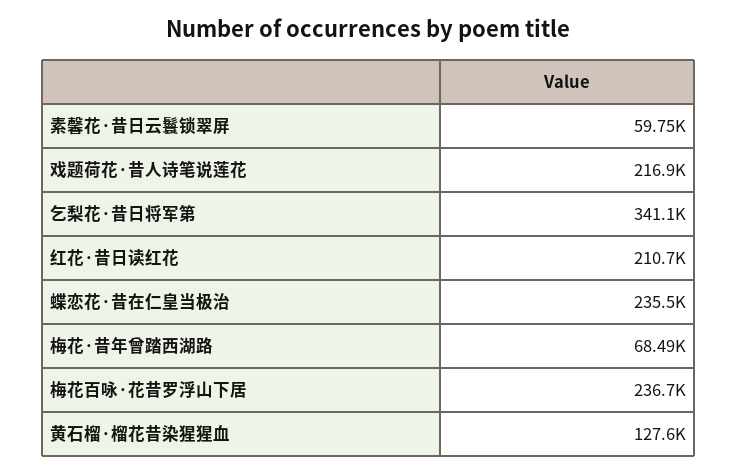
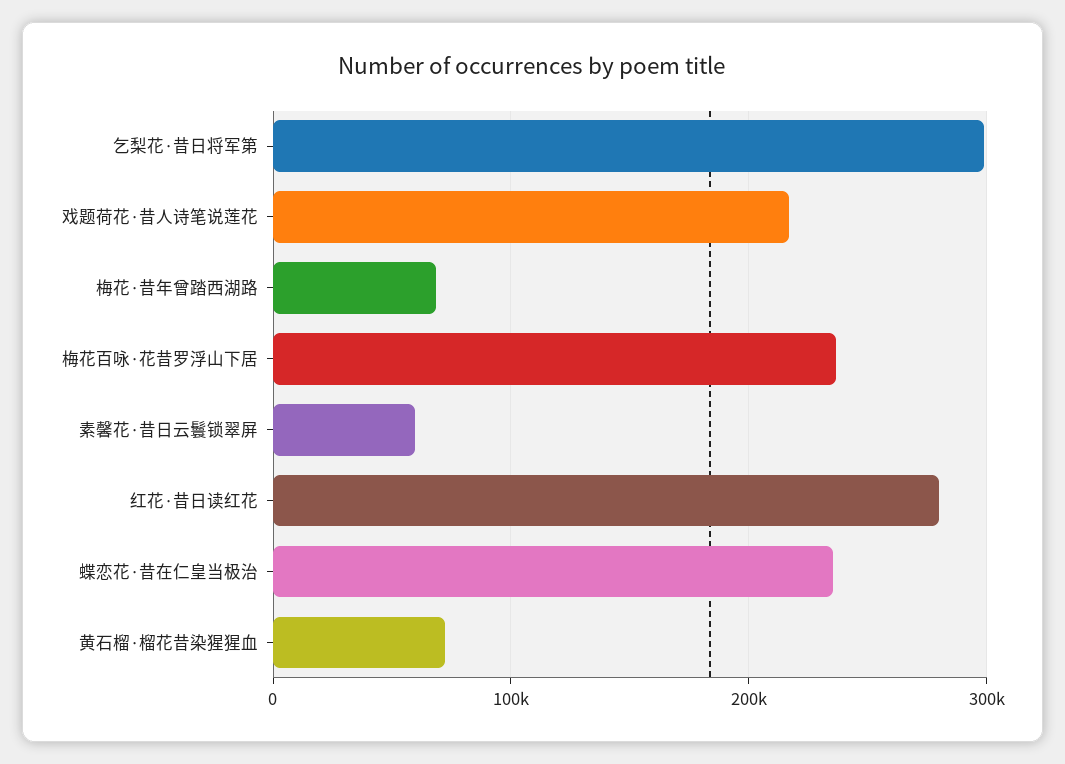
  {
    "素馨花·昔日云鬟锁翠屏": 59750,
    "戏题荷花·昔人诗笔说莲花": 216900,
-   "乞梨花·昔日将军第": 341100,
+   "乞梨花·昔日将军第": 300000,
-   "红花·昔日读红花": 210700,
+   "红花·昔日读红花": 280000,
    "蝶恋花·昔在仁皇当极治": 235500,
    "梅花·昔年曾踏西湖路": 68490,
    "梅花百咏·花昔罗浮山下居": 236700,
-   "黄石榴·榴花昔染猩猩血": 127600
+   "黄石榴·榴花昔染猩猩血": 70000
  }

